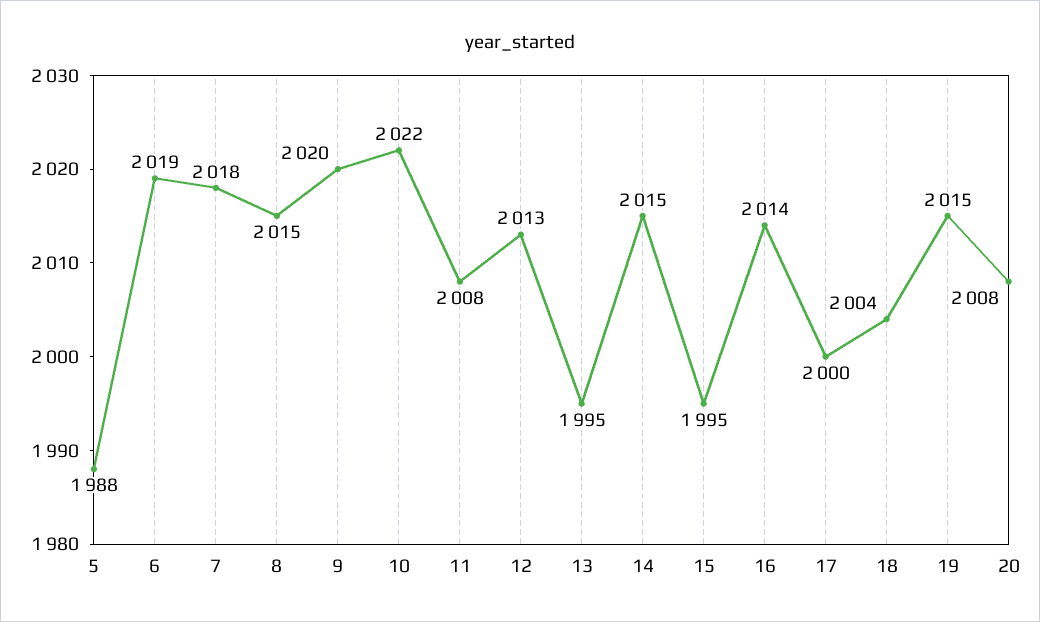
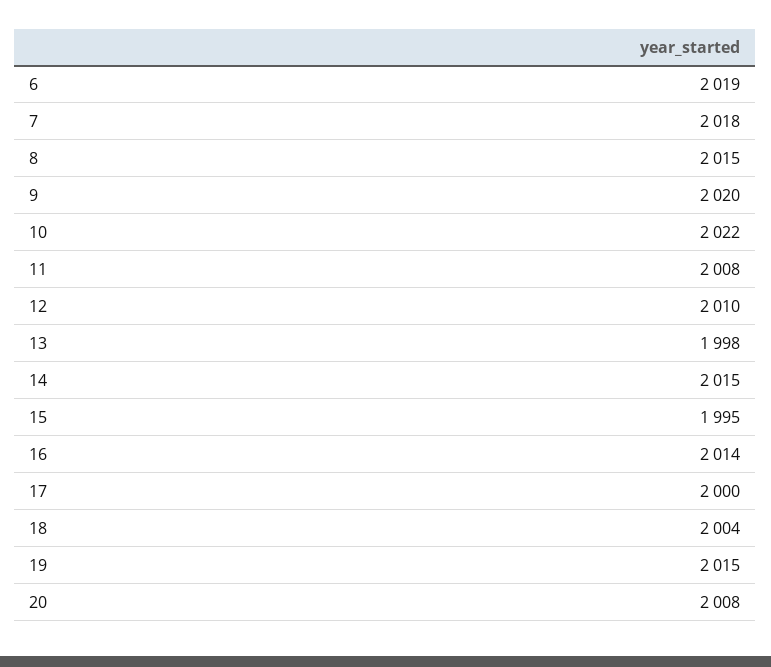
  {
-   "5": 1988,
    "6": 2019,
    "7": 2018,
    "8": 2015,
    "9": 2020,
    "10": 2022,
    "11": 2008,
-   "12": 2013,
+   "12": 2010,
-   "13": 1995,
+   "13": 1998,
    "14": 2015,
    "15": 1995,
    "16": 2014,
    "17": 2000,
    "18": 2004,
    "19": 2015,
    "20": 2008
  }

